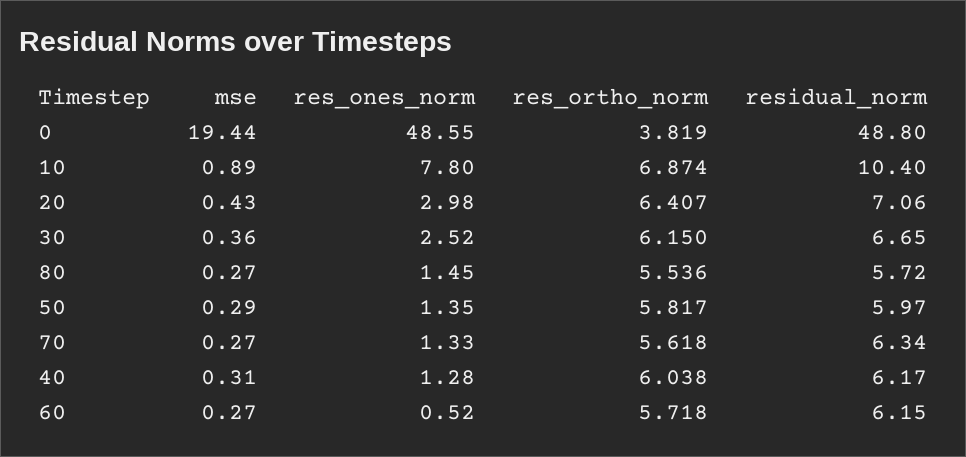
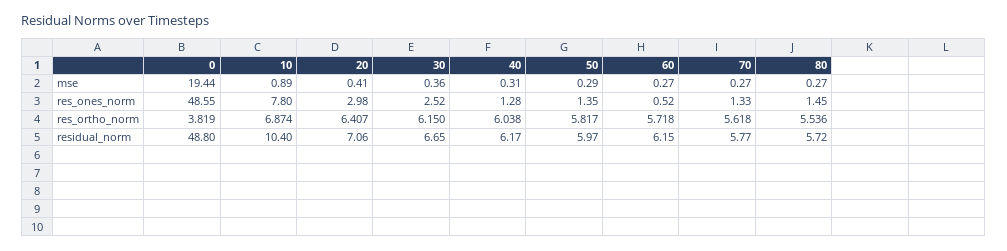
  {
    "mse": {
      "0": 19.44,
      "10": 0.89,
-     "20": 0.43,
+     "20": 0.41,
      "30": 0.36,
      "80": 0.27,
      "50": 0.29,
      "70": 0.27,
      "40": 0.31,
      "60": 0.27
    },
    "res_ones_norm": {
      "0": 48.55,
      "10": 7.8,
      "20": 2.98,
      "30": 2.52,
      "80": 1.45,
      "50": 1.35,
      "70": 1.33,
      "40": 1.28,
      "60": 0.52
    },
    "res_ortho_norm": {
      "0": 3.819,
      "10": 6.874,
      "20": 6.407,
      "30": 6.15,
      "80": 5.536,
      "50": 5.817,
      "70": 5.618,
      "40": 6.038,
      "60": 5.718
    },
    "residual_norm": {
      "0": 48.8,
      "10": 10.4,
      "20": 7.06,
      "30": 6.65,
      "80": 5.72,
      "50": 5.97,
-     "70": 6.34,
+     "70": 5.77,
      "40": 6.17,
      "60": 6.15
    }
  }

